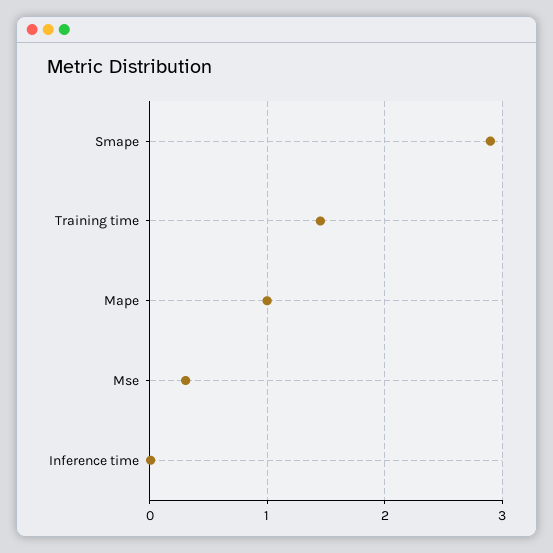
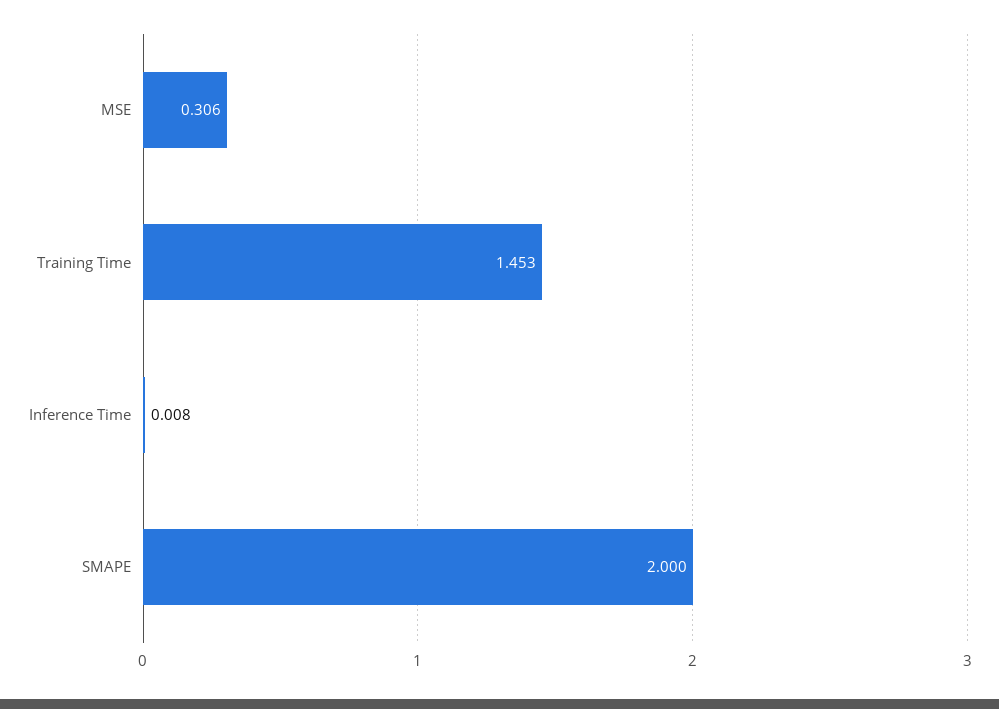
  {
-   "Smape": 2.9,
+   "Smape": 2,
    "Training time": 1.453,
-   "Mape": 1,
    "Mse": 0.306,
    "Inference time": 0.008
  }

